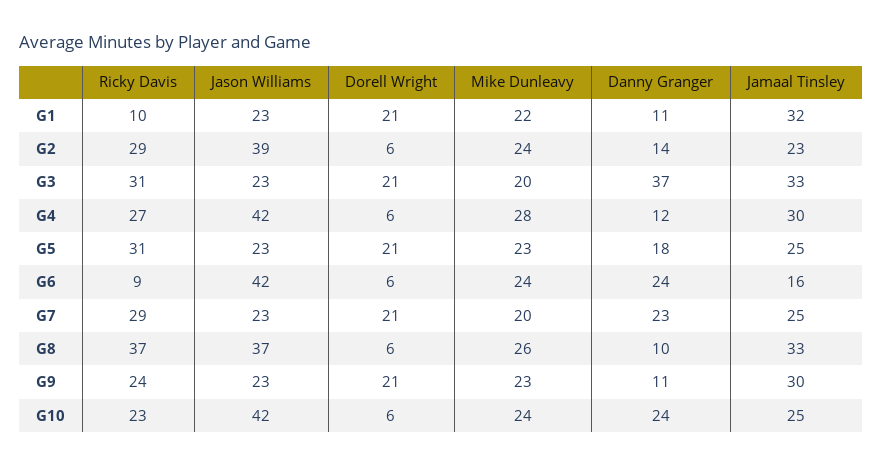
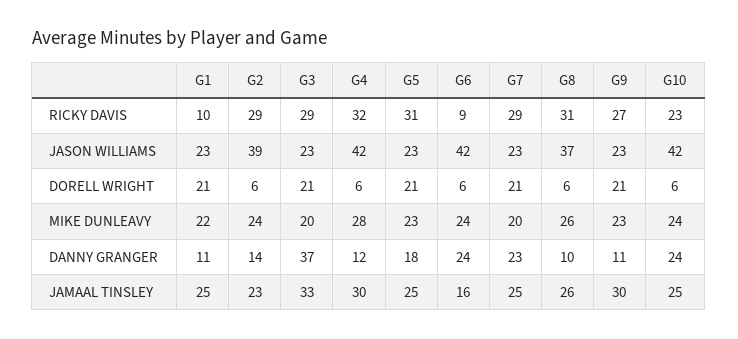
  {
    "Ricky Davis": {
      "G1": 10,
      "G2": 29,
-     "G3": 31,
+     "G3": 29,
-     "G4": 27,
+     "G4": 32,
      "G5": 31,
      "G6": 9,
      "G7": 29,
-     "G8": 37,
+     "G8": 31,
-     "G9": 24,
+     "G9": 27,
      "G10": 23
    },
    "Jason Williams": {
      "G1": 23,
      "G2": 39,
      "G3": 23,
      "G4": 42,
      "G5": 23,
      "G6": 42,
      "G7": 23,
      "G8": 37,
      "G9": 23,
      "G10": 42
    },
    "Dorell Wright": {
      "G1": 21,
      "G2": 6,
      "G3": 21,
      "G4": 6,
      "G5": 21,
      "G6": 6,
      "G7": 21,
      "G8": 6,
      "G9": 21,
      "G10": 6
    },
    "Mike Dunleavy": {
      "G1": 22,
      "G2": 24,
      "G3": 20,
      "G4": 28,
      "G5": 23,
      "G6": 24,
      "G7": 20,
      "G8": 26,
      "G9": 23,
      "G10": 24
    },
    "Danny Granger": {
      "G1": 11,
      "G2": 14,
      "G3": 37,
      "G4": 12,
      "G5": 18,
      "G6": 24,
      "G7": 23,
      "G8": 10,
      "G9": 11,
      "G10": 24
    },
    "Jamaal Tinsley": {
-     "G1": 32,
+     "G1": 25,
      "G2": 23,
      "G3": 33,
      "G4": 30,
      "G5": 25,
      "G6": 16,
      "G7": 25,
-     "G8": 33,
+     "G8": 26,
      "G9": 30,
      "G10": 25
    }
  }

